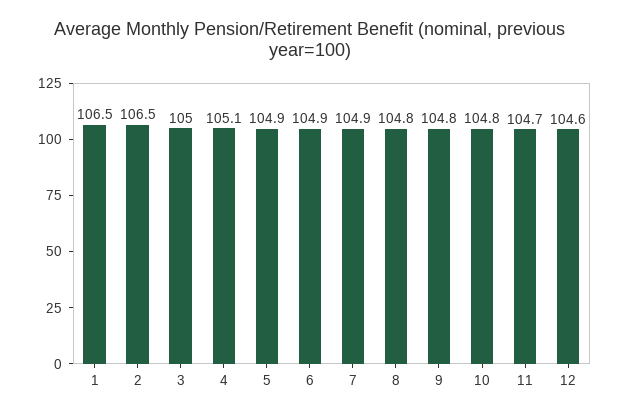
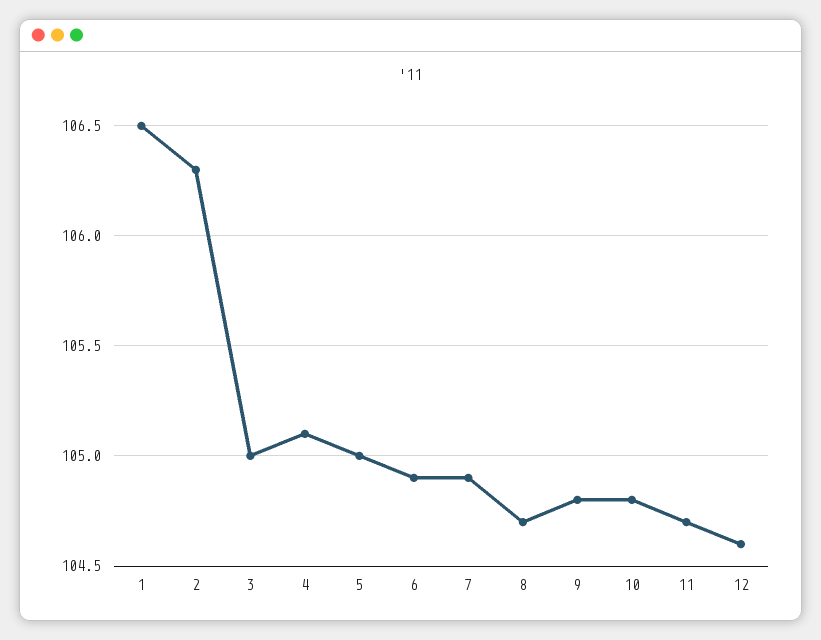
  {
    "1": 106.5,
-   "2": 106.5,
+   "2": 106.3,
    "3": 105,
    "4": 105.1,
-   "5": 104.9,
+   "5": 105,
    "6": 104.9,
    "7": 104.9,
-   "8": 104.8,
+   "8": 104.7,
    "9": 104.8,
    "10": 104.8,
    "11": 104.7,
    "12": 104.6
  }

